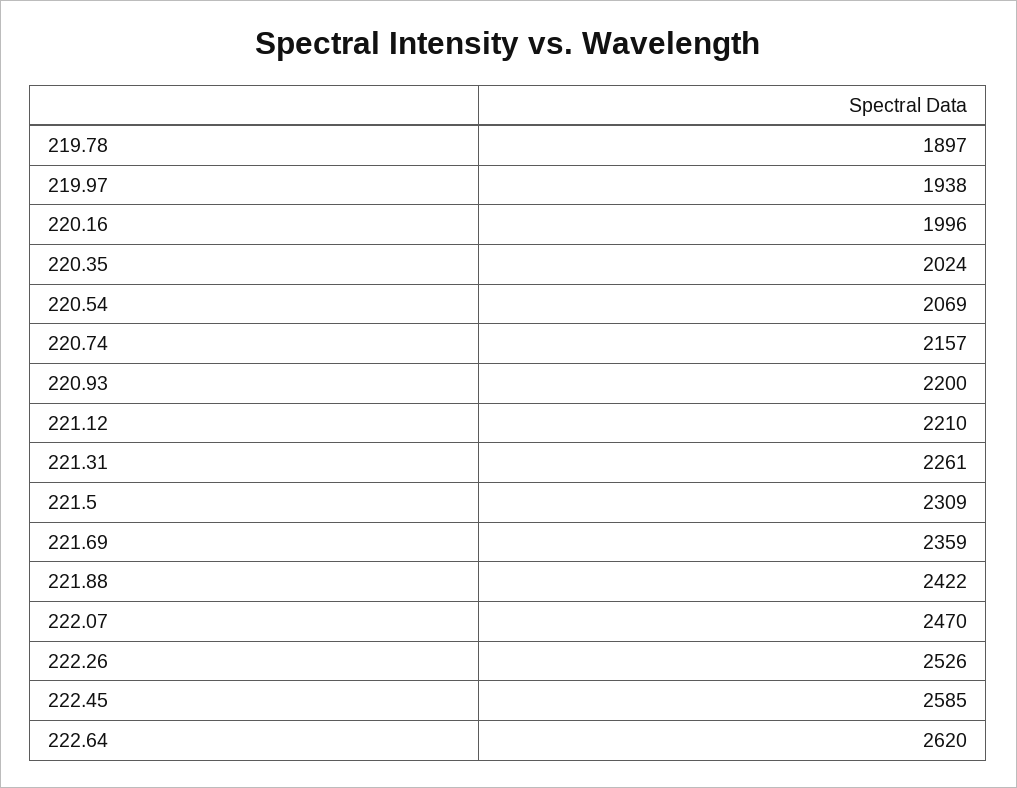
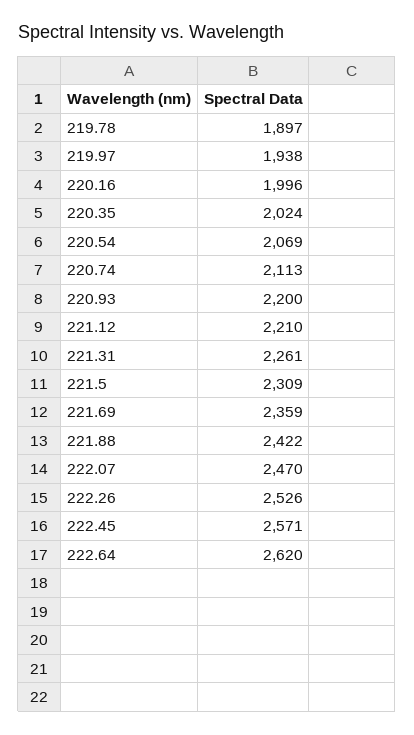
  {
    "219.78": 1897,
    "219.97": 1938,
    "220.16": 1996,
    "220.35": 2024,
    "220.54": 2069,
-   "220.74": 2157,
+   "220.74": 2113,
    "220.93": 2200,
    "221.12": 2210,
    "221.31": 2261,
    "221.5": 2309,
    "221.69": 2359,
    "221.88": 2422,
    "222.07": 2470,
    "222.26": 2526,
-   "222.45": 2585,
+   "222.45": 2571,
    "222.64": 2620
  }

